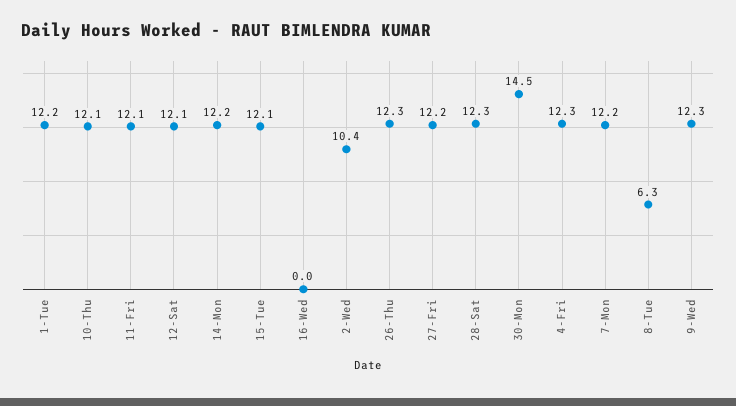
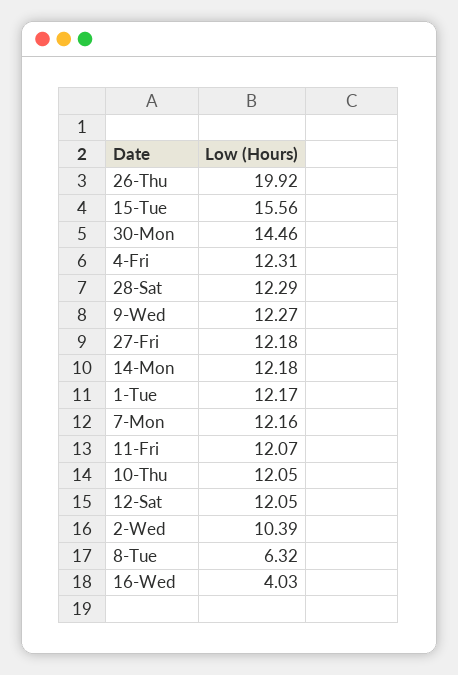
  {
    "1-Tue": 12.17,
    "10-Thu": 12.05,
    "11-Fri": 12.07,
    "12-Sat": 12.05,
    "14-Mon": 12.18,
-   "15-Tue": 12.1,
+   "15-Tue": 15.56,
-   "16-Wed": 0,
+   "16-Wed": 4.03,
    "2-Wed": 10.39,
-   "26-Thu": 12.3,
+   "26-Thu": 19.92,
    "27-Fri": 12.18,
    "28-Sat": 12.29,
    "30-Mon": 14.46,
    "4-Fri": 12.31,
    "7-Mon": 12.16,
    "8-Tue": 6.32,
    "9-Wed": 12.27
  }

